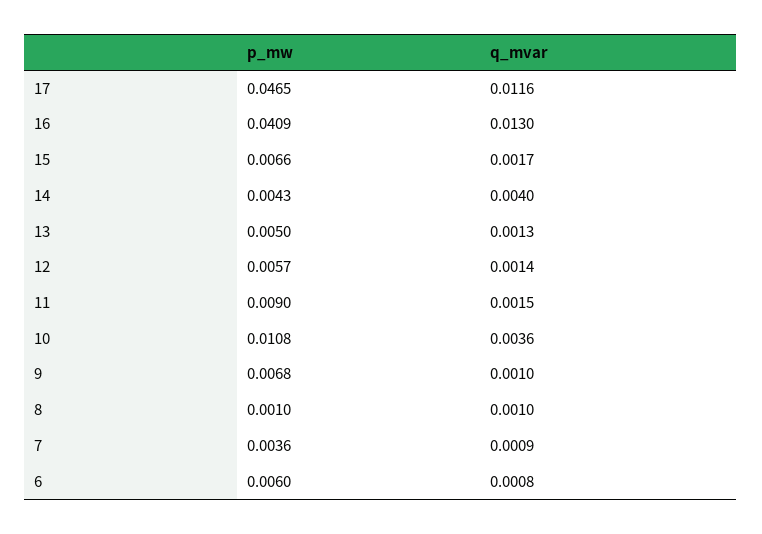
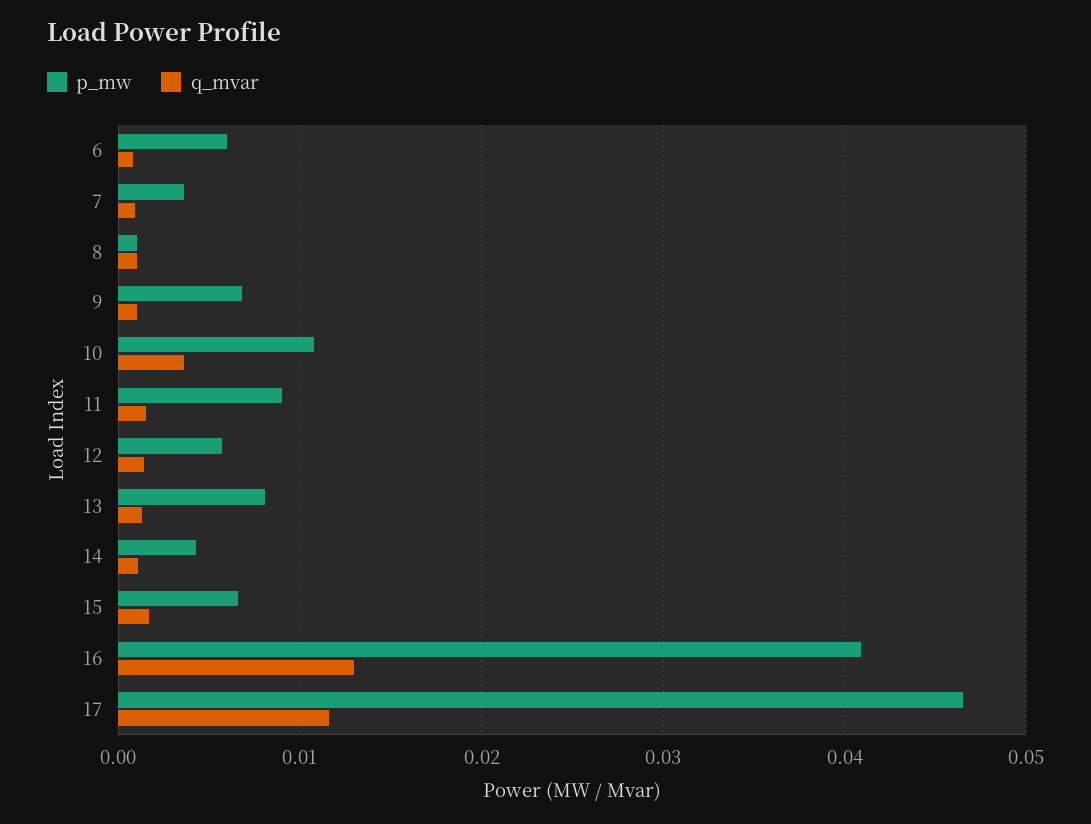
  {
    "p_mw": {
      "17": 0.0465,
      "16": 0.0409,
      "15": 0.0066,
      "14": 0.0043,
-     "13": 0.005,
+     "13": 0.008,
      "12": 0.0057,
      "11": 0.009,
      "10": 0.0108,
      "9": 0.0068,
      "8": 0.001,
      "7": 0.0036,
      "6": 0.006
    },
    "q_mvar": {
      "17": 0.0116,
      "16": 0.013,
      "15": 0.0017,
-     "14": 0.004,
+     "14": 0.001,
      "13": 0.0013,
      "12": 0.0014,
      "11": 0.0015,
      "10": 0.0036,
      "9": 0.001,
      "8": 0.001,
      "7": 0.0009,
      "6": 0.0008
    }
  }

